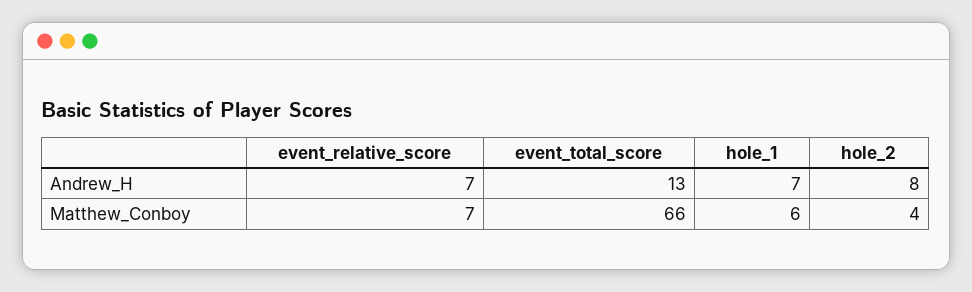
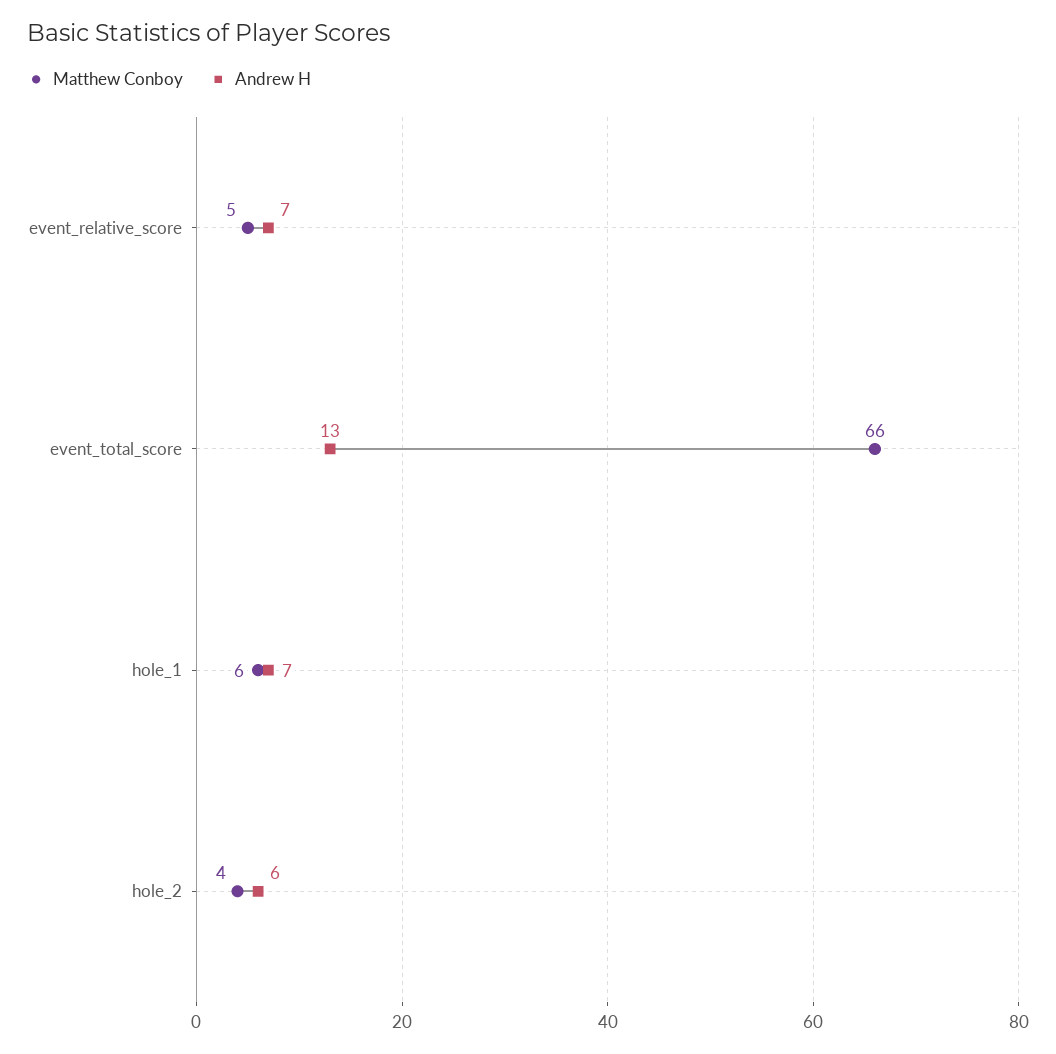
  {
    "Andrew_H": {
      "event_relative_score": 7,
      "event_total_score": 13,
      "hole_1": 7,
-     "hole_2": 8
+     "hole_2": 6
    },
    "Matthew_Conboy": {
-     "event_relative_score": 7,
+     "event_relative_score": 5,
      "event_total_score": 66,
      "hole_1": 6,
      "hole_2": 4
    }
  }

